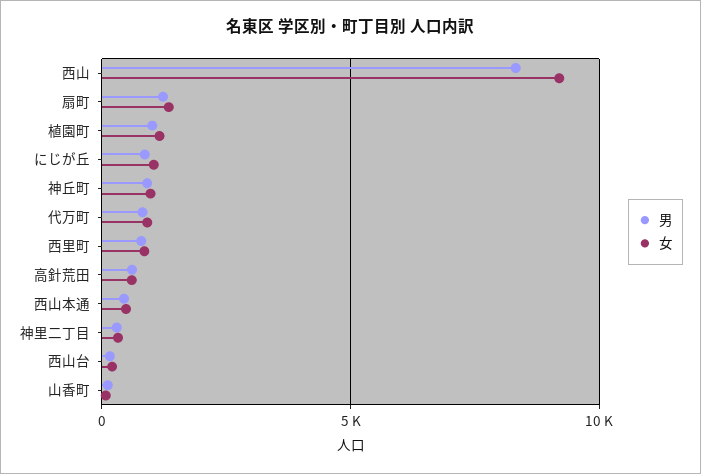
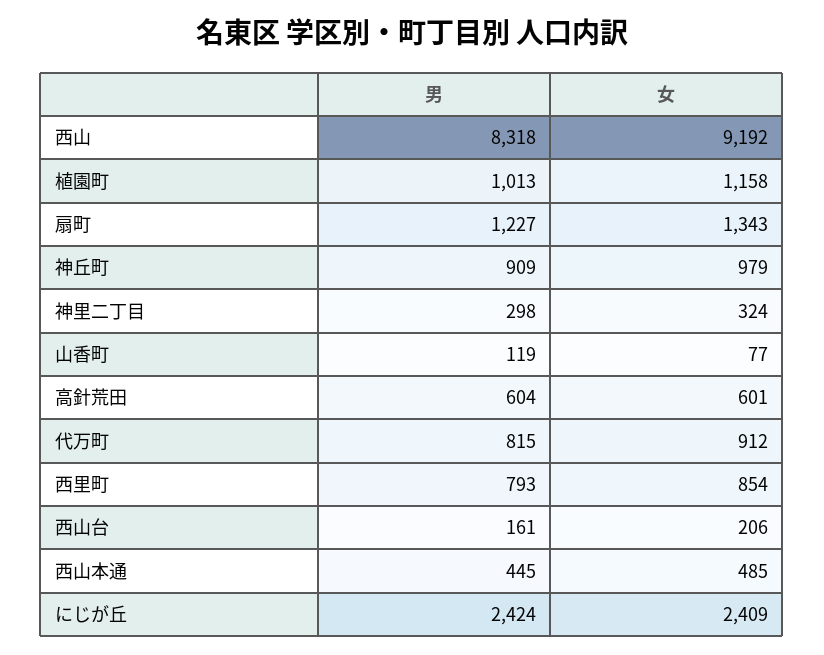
  {
    "男": {
      "西山": 8318,
      "扇町": 1227,
      "植園町": 1013,
-     "にじが丘": 1000,
+     "にじが丘": 2424,
      "神丘町": 909,
      "代万町": 815,
      "西里町": 793,
      "高針荒田": 604,
      "西山本通": 445,
      "神里二丁目": 298,
      "西山台": 161,
      "山香町": 119
    },
    "女": {
      "西山": 9192,
      "扇町": 1343,
      "植園町": 1158,
-     "にじが丘": 1000,
+     "にじが丘": 2409,
      "神丘町": 979,
      "代万町": 912,
      "西里町": 854,
      "高針荒田": 601,
      "西山本通": 485,
      "神里二丁目": 324,
      "西山台": 206,
      "山香町": 77
    }
  }

